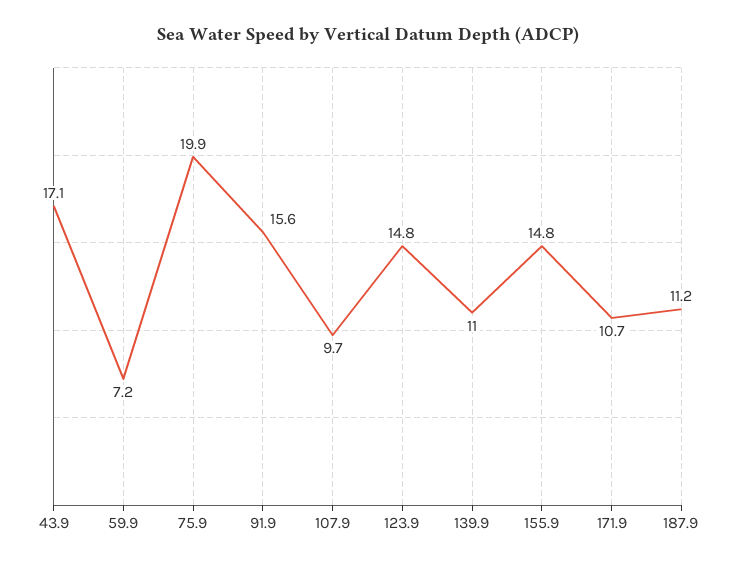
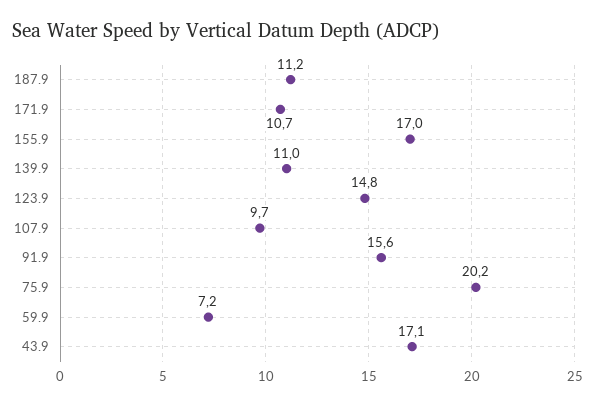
  {
    "43.9": 17.1,
    "59.9": 7.2,
-   "75.9": 19.9,
+   "75.9": 20.2,
    "91.9": 15.6,
    "107.9": 9.7,
    "123.9": 14.8,
    "139.9": 11,
-   "155.9": 14.8,
+   "155.9": 17,
    "171.9": 10.7,
    "187.9": 11.2
  }

